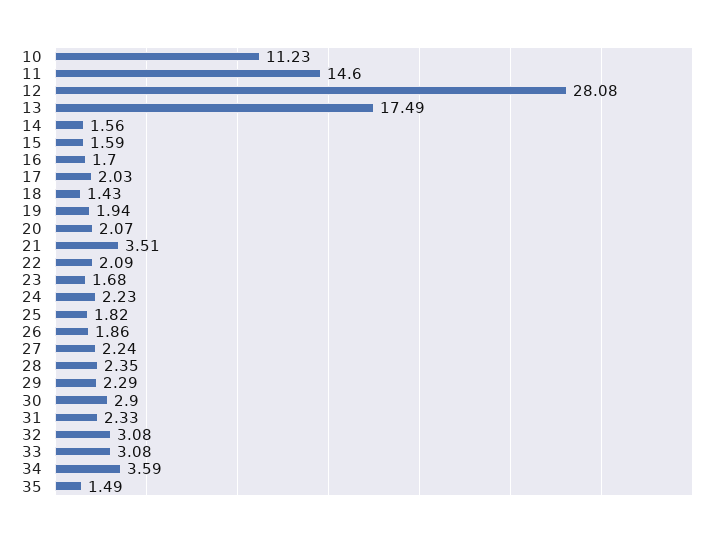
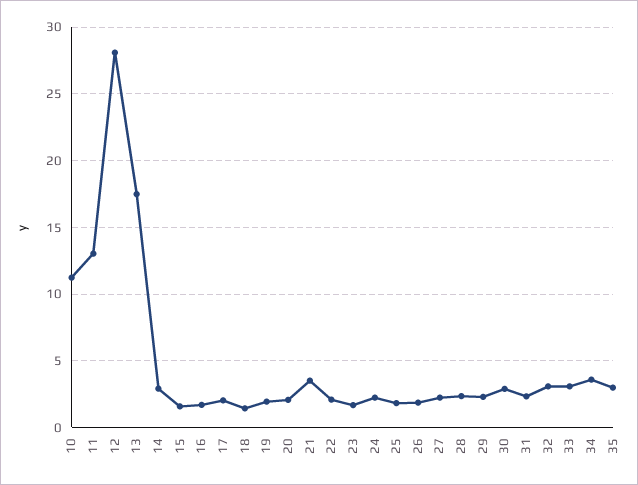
  {
    "10": 11.23,
-   "11": 14.6,
+   "11": 13,
    "12": 28.08,
    "13": 17.49,
-   "14": 1.56,
+   "14": 3,
    "15": 1.59,
    "16": 1.7,
    "17": 2.03,
    "18": 1.43,
    "19": 1.94,
    "20": 2.07,
    "21": 3.51,
    "22": 2.09,
    "23": 1.68,
    "24": 2.23,
    "25": 1.82,
    "26": 1.86,
    "27": 2.24,
    "28": 2.35,
    "29": 2.29,
    "30": 2.9,
    "31": 2.33,
    "32": 3.08,
    "33": 3.08,
    "34": 3.59,
-   "35": 1.49
+   "35": 3
  }

